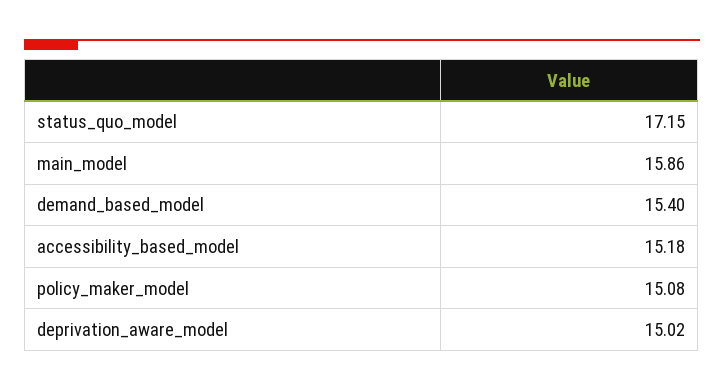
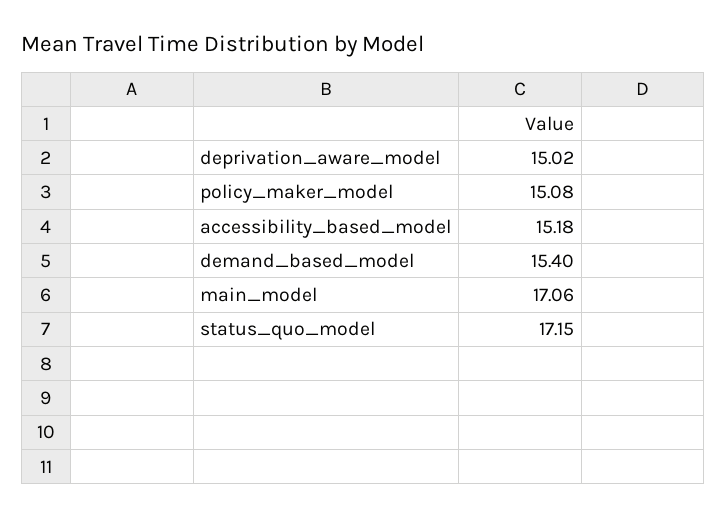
  {
    "status_quo_model": 17.15,
-   "main_model": 15.86,
+   "main_model": 17.06,
    "demand_based_model": 15.4,
    "accessibility_based_model": 15.18,
    "policy_maker_model": 15.08,
    "deprivation_aware_model": 15.02
  }

